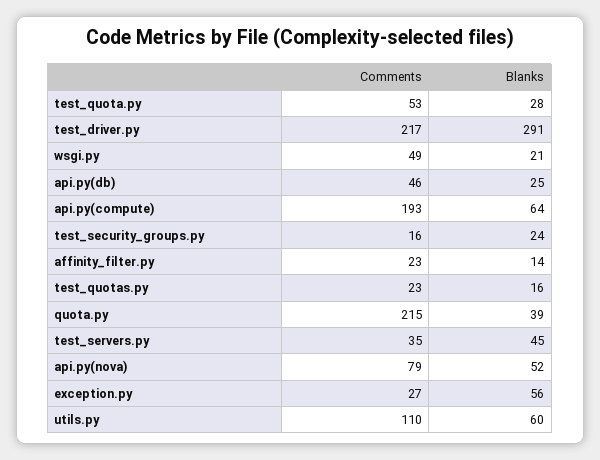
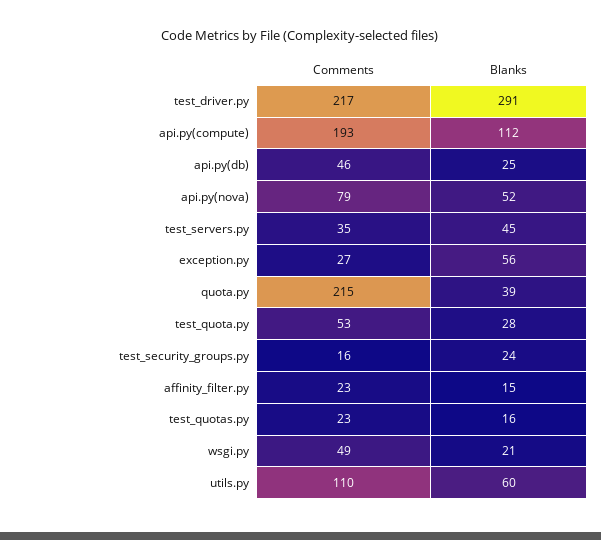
  {
    "Comments": {
      "test_quota.py": 53,
      "test_driver.py": 217,
      "wsgi.py": 49,
      "api.py(db)": 46,
      "api.py(compute)": 193,
      "test_security_groups.py": 16,
      "affinity_filter.py": 23,
      "test_quotas.py": 23,
      "quota.py": 215,
      "test_servers.py": 35,
      "api.py(nova)": 79,
      "exception.py": 27,
      "utils.py": 110
    },
    "Blanks": {
      "test_quota.py": 28,
      "test_driver.py": 291,
      "wsgi.py": 21,
      "api.py(db)": 25,
-     "api.py(compute)": 64,
+     "api.py(compute)": 112,
      "test_security_groups.py": 24,
-     "affinity_filter.py": 14,
+     "affinity_filter.py": 15,
      "test_quotas.py": 16,
      "quota.py": 39,
      "test_servers.py": 45,
      "api.py(nova)": 52,
      "exception.py": 56,
      "utils.py": 60
    }
  }

